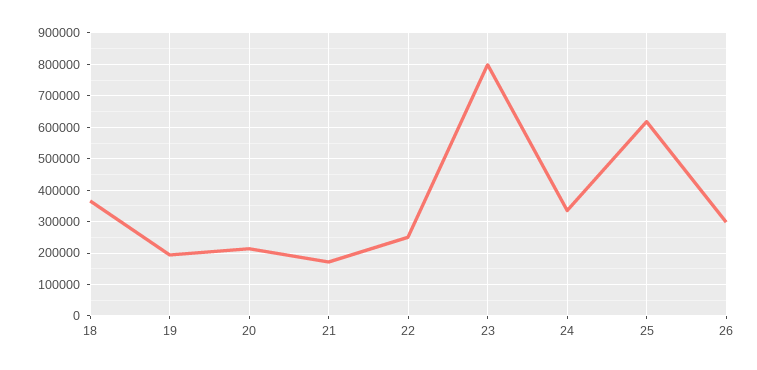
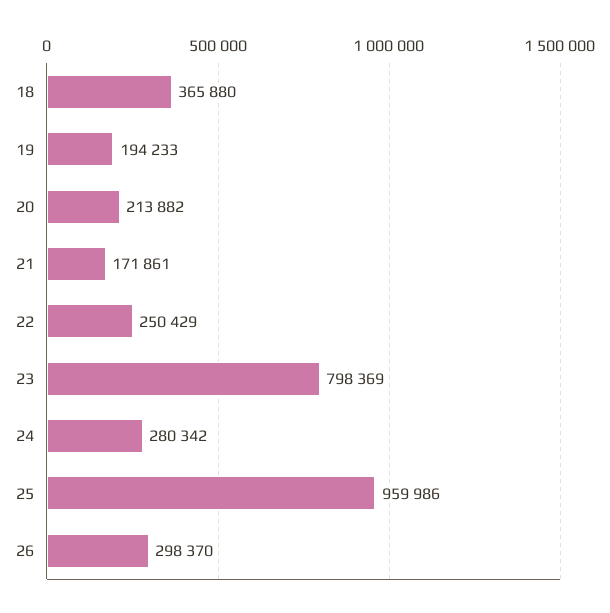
  {
    "18": 365880,
    "19": 194233,
    "20": 213882,
    "21": 171861,
    "22": 250429,
    "23": 798369,
-   "24": 340000,
+   "24": 280342,
-   "25": 620000,
+   "25": 959986,
    "26": 298370
  }

